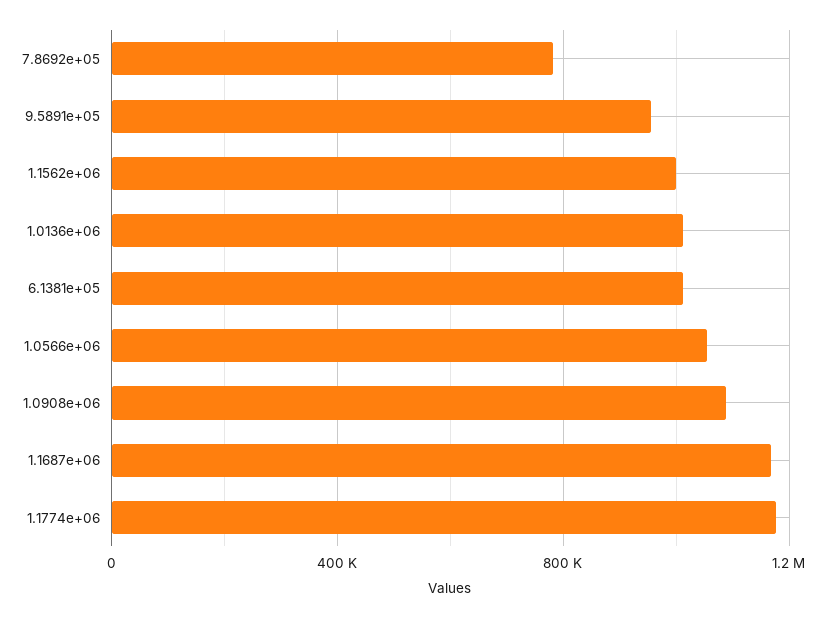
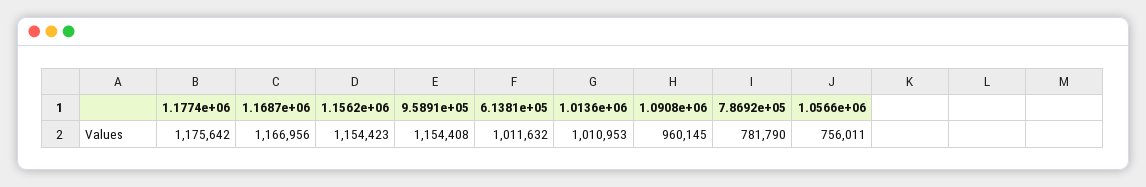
  {
    "7.8692e+05": 781790,
-   "9.5891e+05": 950000,
+   "9.5891e+05": 1154408,
-   "1.1562e+06": 1000000,
+   "1.1562e+06": 1154423,
    "1.0136e+06": 1010953,
    "6.1381e+05": 1011632,
-   "1.0566e+06": 1050000,
+   "1.0566e+06": 756011,
-   "1.0908e+06": 1100000,
+   "1.0908e+06": 960145,
    "1.1687e+06": 1166956,
    "1.1774e+06": 1175642
  }

